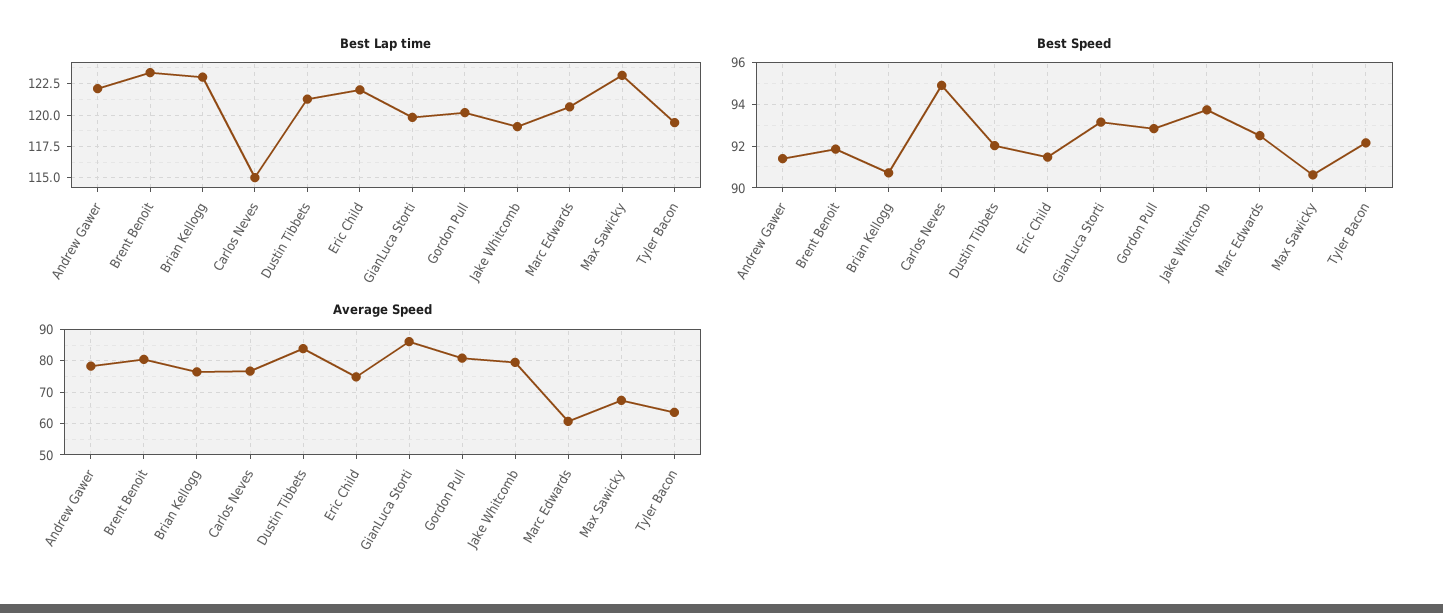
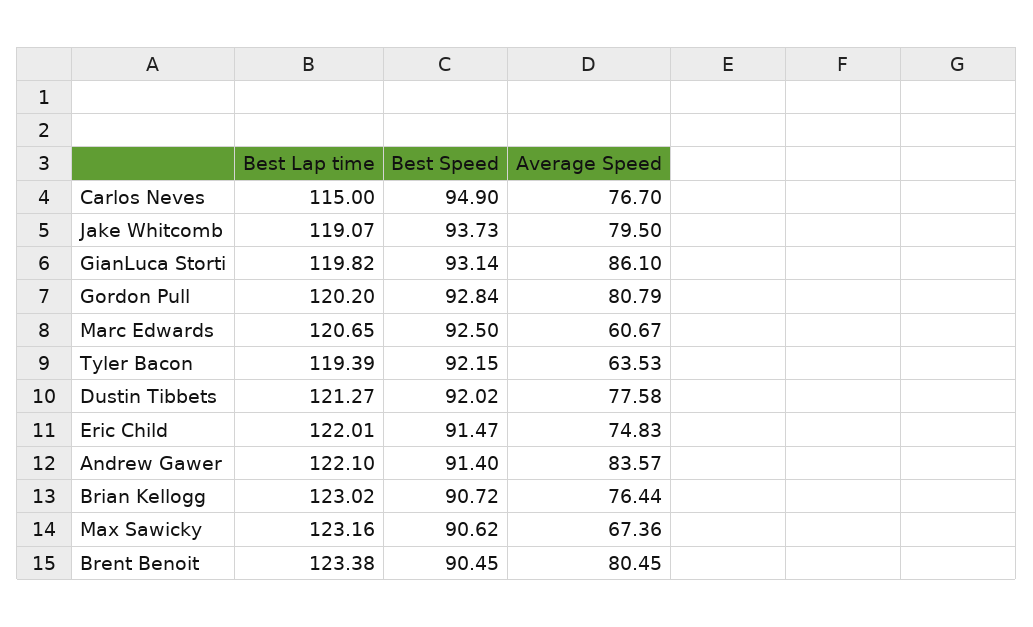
  {
    "Best Lap time": {
      "Andrew Gawer": 122.1,
      "Brent Benoit": 123.38,
      "Brian Kellogg": 123.02,
      "Carlos Neves": 115,
      "Dustin Tibbets": 121.27,
      "Eric Child": 122.01,
      "GianLuca Storti": 119.82,
      "Gordon Pull": 120.2,
      "Jake Whitcomb": 119.07,
      "Marc Edwards": 120.65,
      "Max Sawicky": 123.16,
      "Tyler Bacon": 119.39
    },
    "Best Speed": {
      "Andrew Gawer": 91.4,
-     "Brent Benoit": 92,
+     "Brent Benoit": 90.45,
      "Brian Kellogg": 90.72,
      "Carlos Neves": 94.9,
      "Dustin Tibbets": 92.02,
      "Eric Child": 91.47,
      "GianLuca Storti": 93.14,
      "Gordon Pull": 92.84,
      "Jake Whitcomb": 93.73,
      "Marc Edwards": 92.5,
      "Max Sawicky": 90.62,
      "Tyler Bacon": 92.15
    },
    "Average Speed": {
-     "Andrew Gawer": 78,
+     "Andrew Gawer": 83.57,
      "Brent Benoit": 80.45,
      "Brian Kellogg": 76.44,
      "Carlos Neves": 76.7,
-     "Dustin Tibbets": 84,
+     "Dustin Tibbets": 77.58,
      "Eric Child": 74.83,
      "GianLuca Storti": 86.1,
      "Gordon Pull": 80.79,
      "Jake Whitcomb": 79.5,
      "Marc Edwards": 60.67,
      "Max Sawicky": 67.36,
      "Tyler Bacon": 63.53
    }
  }

